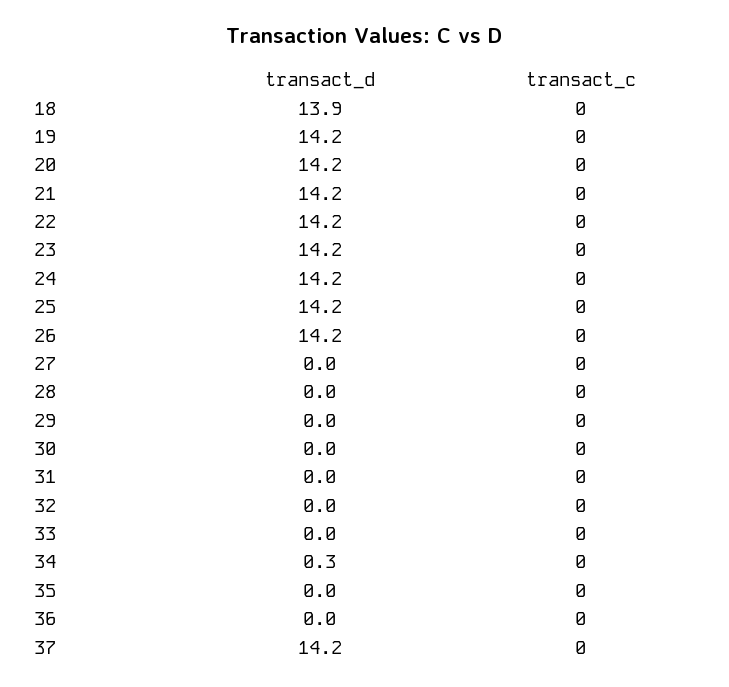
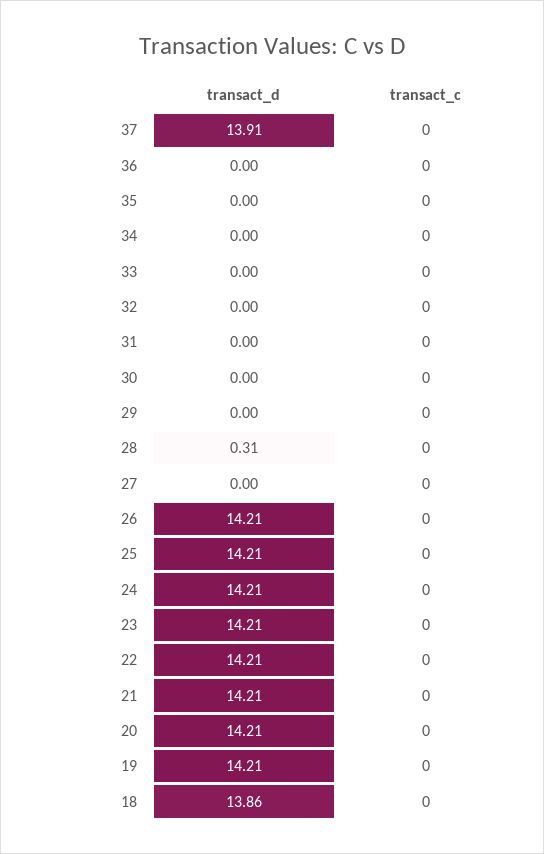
  {
    "transact_d": {
      "18": 13.86,
      "19": 14.21,
      "20": 14.21,
      "21": 14.21,
      "22": 14.21,
      "23": 14.21,
      "24": 14.21,
      "25": 14.21,
      "26": 14.21,
      "27": 0,
-     "28": 0,
+     "28": 0.31,
      "29": 0,
      "30": 0,
      "31": 0,
      "32": 0,
      "33": 0,
-     "34": 0.3,
+     "34": 0,
      "35": 0,
      "36": 0,
-     "37": 14.2
+     "37": 13.91
    },
    "transact_c": {
      "18": 0,
      "19": 0,
      "20": 0,
      "21": 0,
      "22": 0,
      "23": 0,
      "24": 0,
      "25": 0,
      "26": 0,
      "27": 0,
      "28": 0,
      "29": 0,
      "30": 0,
      "31": 0,
      "32": 0,
      "33": 0,
      "34": 0,
      "35": 0,
      "36": 0,
      "37": 0
    }
  }

